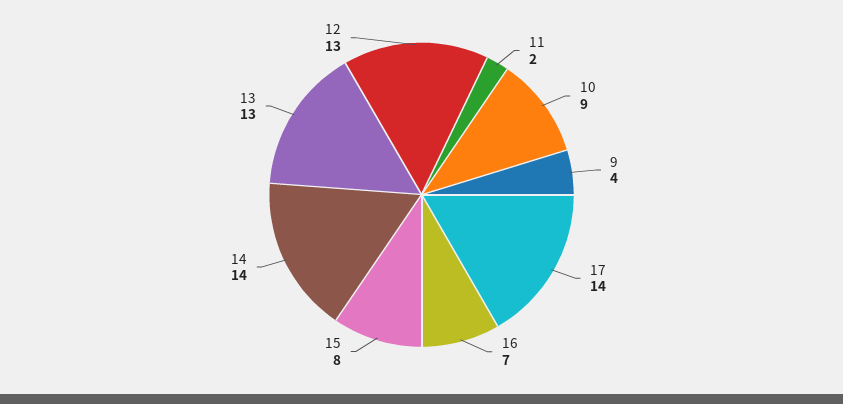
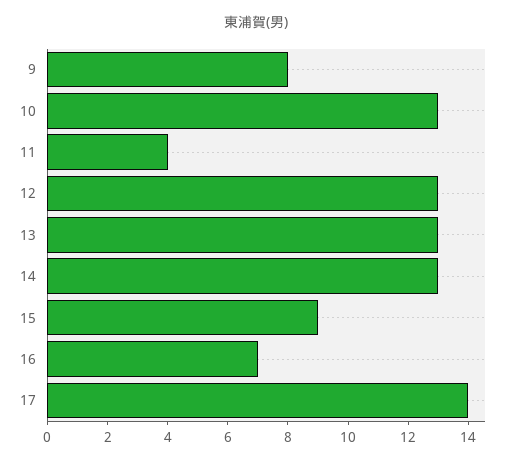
  {
-   "11": 2,
+   "11": 4,
-   "10": 9,
+   "10": 13,
-   "9": 4,
+   "9": 8,
    "17": 14,
    "16": 7,
-   "15": 8,
+   "15": 9,
-   "14": 14,
+   "14": 13,
    "13": 13,
    "12": 13
  }

